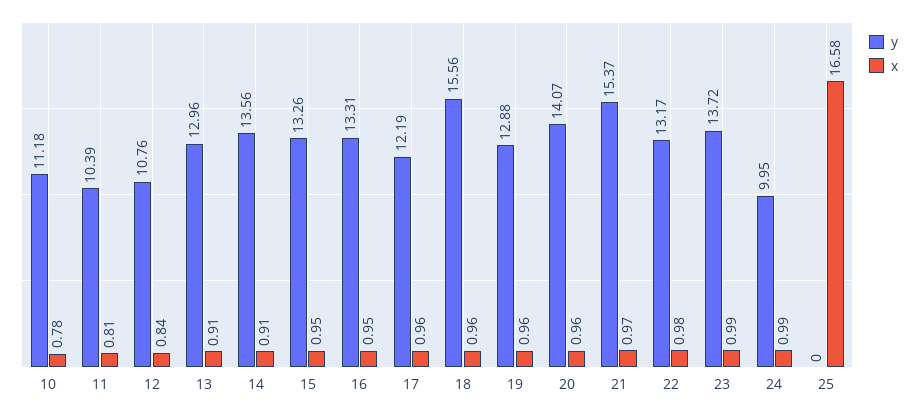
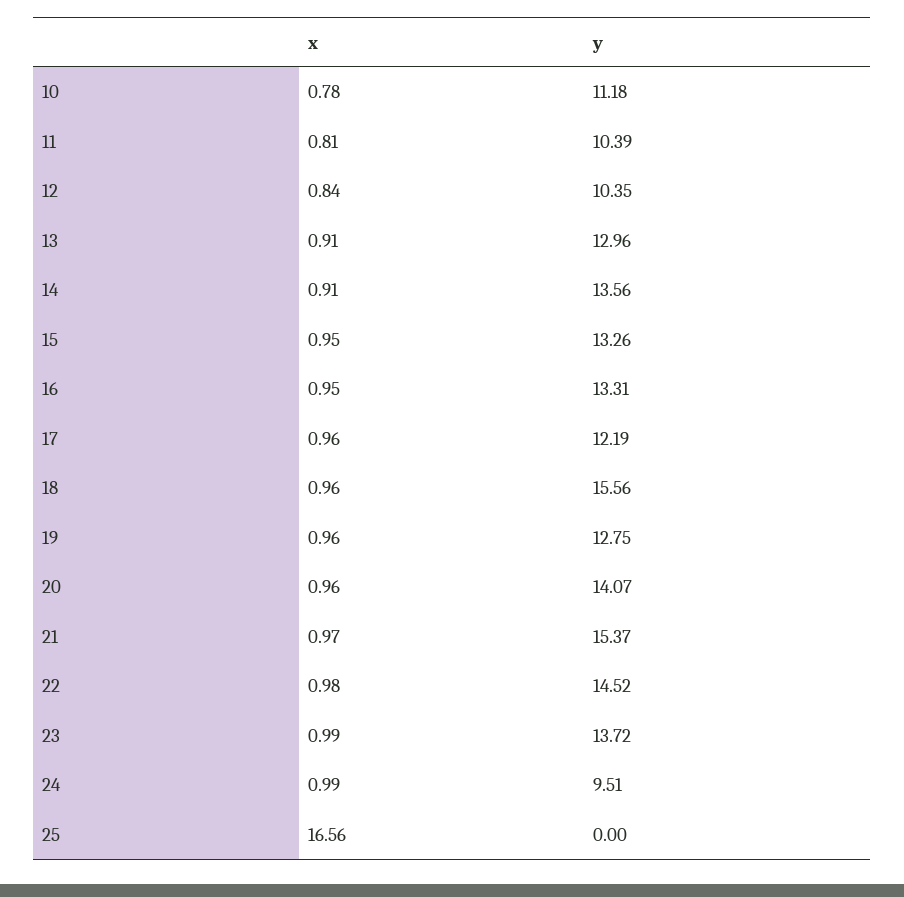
  {
    "y": {
      "10": 11.18,
      "11": 10.39,
-     "12": 10.76,
+     "12": 10.35,
      "13": 12.96,
      "14": 13.56,
      "15": 13.26,
      "16": 13.31,
      "17": 12.19,
      "18": 15.56,
-     "19": 12.88,
+     "19": 12.75,
      "20": 14.07,
      "21": 15.37,
-     "22": 13.17,
+     "22": 14.52,
      "23": 13.72,
-     "24": 9.95,
+     "24": 9.51,
      "25": 0
    },
    "x": {
      "10": 0.78,
      "11": 0.81,
      "12": 0.84,
      "13": 0.91,
      "14": 0.91,
      "15": 0.95,
      "16": 0.95,
      "17": 0.96,
      "18": 0.96,
      "19": 0.96,
      "20": 0.96,
      "21": 0.97,
      "22": 0.98,
      "23": 0.99,
      "24": 0.99,
-     "25": 16.58
+     "25": 16.56
    }
  }

